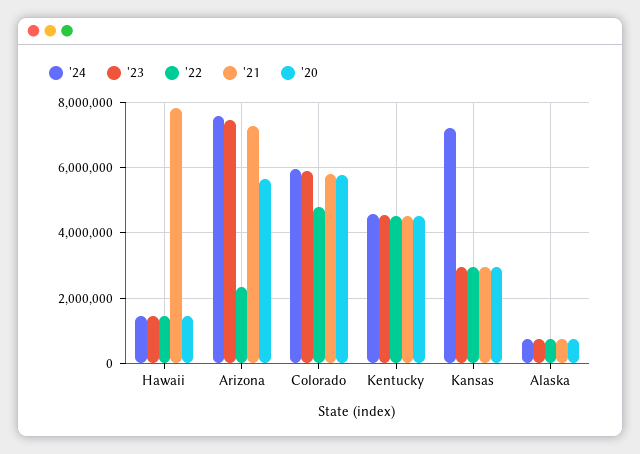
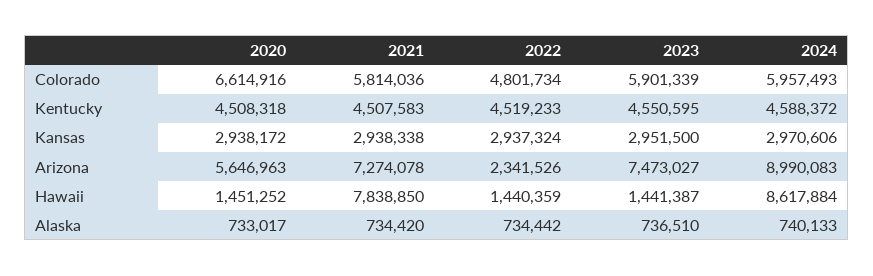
  {
    "'24": {
-     "Hawaii": 1400000,
+     "Hawaii": 8617884,
-     "Arizona": 7600000,
+     "Arizona": 8990083,
      "Colorado": 5957493,
      "Kentucky": 4588372,
-     "Kansas": 7200000,
+     "Kansas": 2970606,
      "Alaska": 740133
    },
    "'23": {
      "Hawaii": 1441387,
      "Arizona": 7473027,
      "Colorado": 5901339,
      "Kentucky": 4550595,
      "Kansas": 2951500,
      "Alaska": 736510
    },
    "'22": {
      "Hawaii": 1440359,
      "Arizona": 2341526,
      "Colorado": 4801734,
      "Kentucky": 4519233,
      "Kansas": 2937324,
      "Alaska": 734442
    },
    "'21": {
      "Hawaii": 7838850,
      "Arizona": 7274078,
      "Colorado": 5814036,
      "Kentucky": 4507583,
      "Kansas": 2938338,
      "Alaska": 734420
    },
    "'20": {
      "Hawaii": 1451252,
      "Arizona": 5646963,
-     "Colorado": 5800000,
+     "Colorado": 6614916,
      "Kentucky": 4508318,
      "Kansas": 2938172,
      "Alaska": 733017
    }
  }

